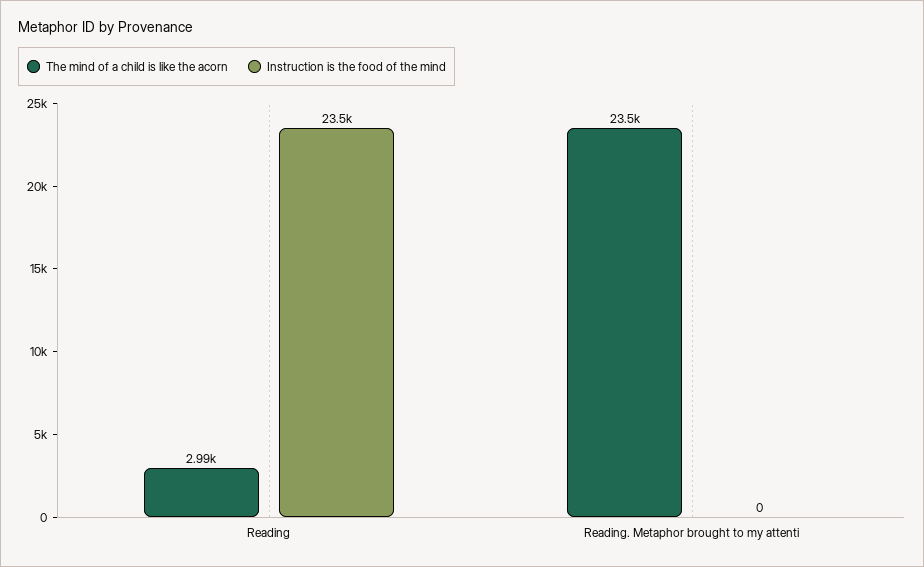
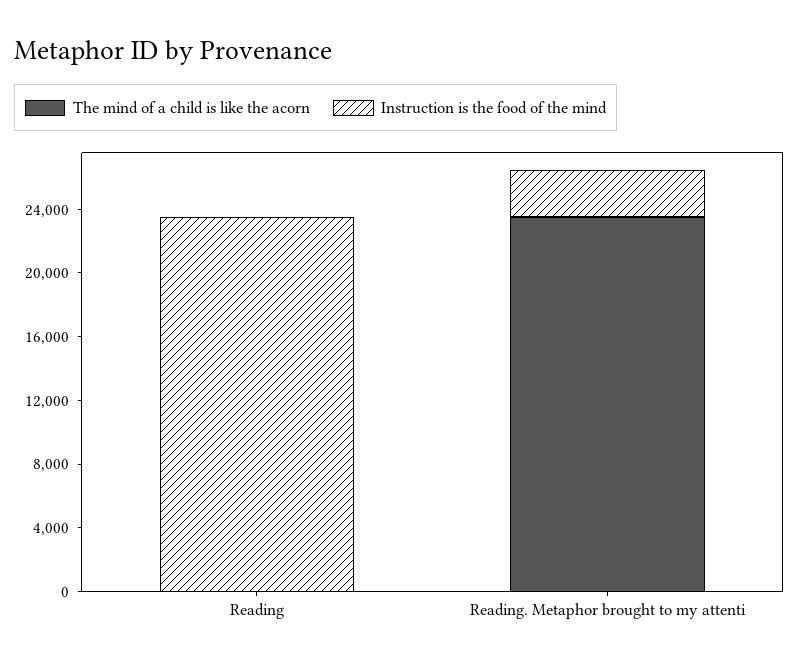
  {
    "The mind of a child is like the acorn": {
-     "Reading": 2990,
+     "Reading": 0,
      "Reading. Metaphor brought to my attenti": 23500
    },
    "Instruction is the food of the mind": {
      "Reading": 23500,
-     "Reading. Metaphor brought to my attenti": 0
+     "Reading. Metaphor brought to my attenti": 3000
    }
  }

